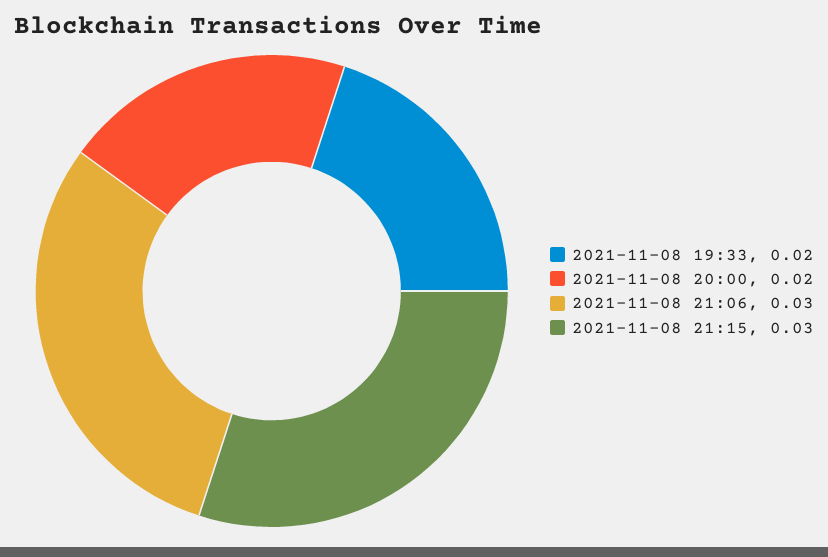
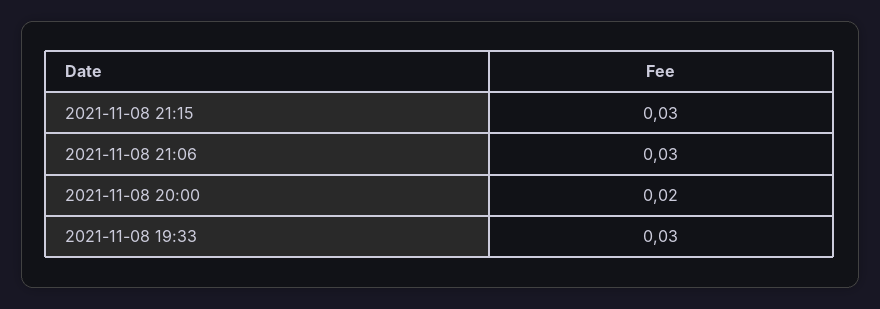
  {
-   "2021-11-08 19:33": 0.02,
+   "2021-11-08 19:33": 0.03,
    "2021-11-08 20:00": 0.02,
    "2021-11-08 21:06": 0.03,
    "2021-11-08 21:15": 0.03
  }

